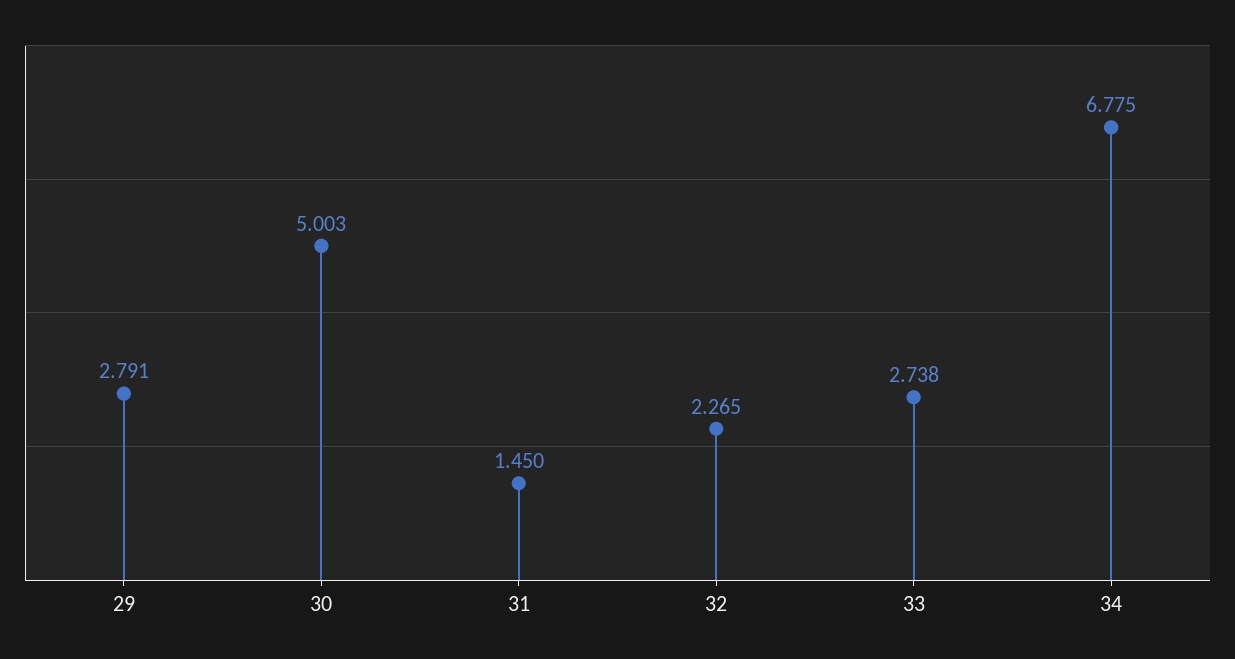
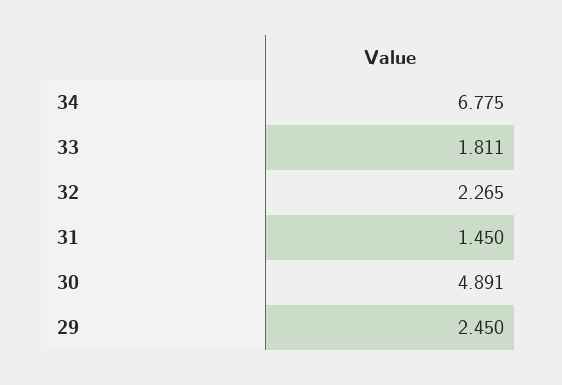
  {
-   "29": 2.791,
+   "29": 2.45,
-   "30": 5.003,
+   "30": 4.891,
    "31": 1.45,
    "32": 2.265,
-   "33": 2.738,
+   "33": 1.811,
    "34": 6.775
  }

